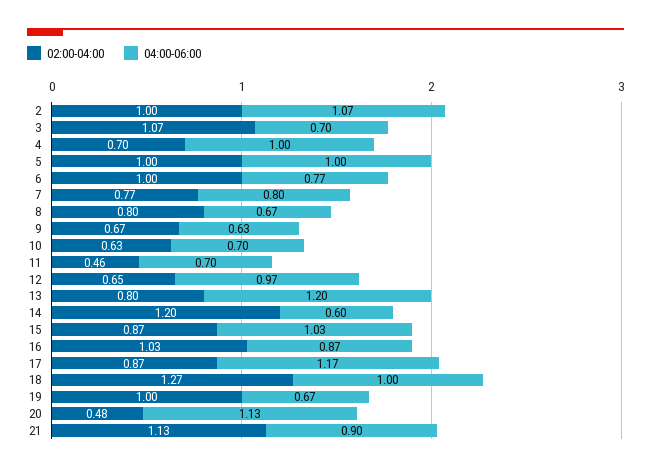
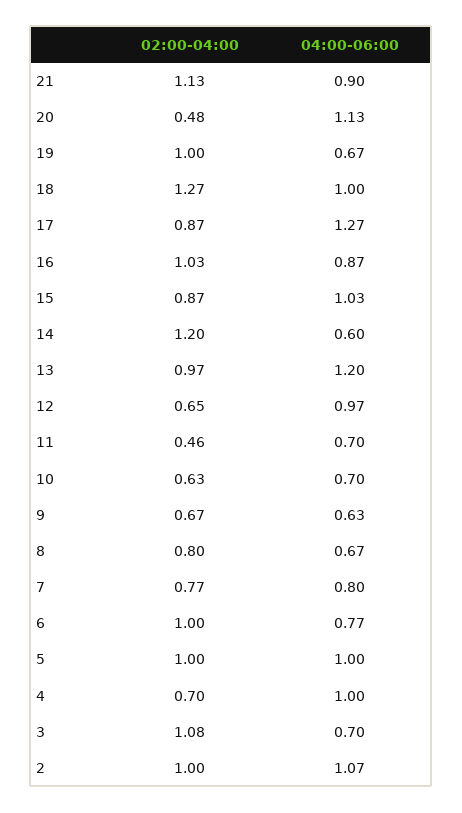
  {
    "02:00-04:00": {
      "2": 1,
-     "3": 1.07,
+     "3": 1.08,
      "4": 0.7,
      "5": 1,
      "6": 1,
      "7": 0.77,
      "8": 0.8,
      "9": 0.67,
      "10": 0.63,
      "11": 0.46,
      "12": 0.65,
-     "13": 0.8,
+     "13": 0.97,
      "14": 1.2,
      "15": 0.87,
      "16": 1.03,
      "17": 0.87,
      "18": 1.27,
      "19": 1,
      "20": 0.48,
      "21": 1.13
    },
    "04:00-06:00": {
      "2": 1.07,
      "3": 0.7,
      "4": 1,
      "5": 1,
      "6": 0.77,
      "7": 0.8,
      "8": 0.67,
      "9": 0.63,
      "10": 0.7,
      "11": 0.7,
      "12": 0.97,
      "13": 1.2,
      "14": 0.6,
      "15": 1.03,
      "16": 0.87,
-     "17": 1.17,
+     "17": 1.27,
      "18": 1,
      "19": 0.67,
      "20": 1.13,
      "21": 0.9
    }
  }

